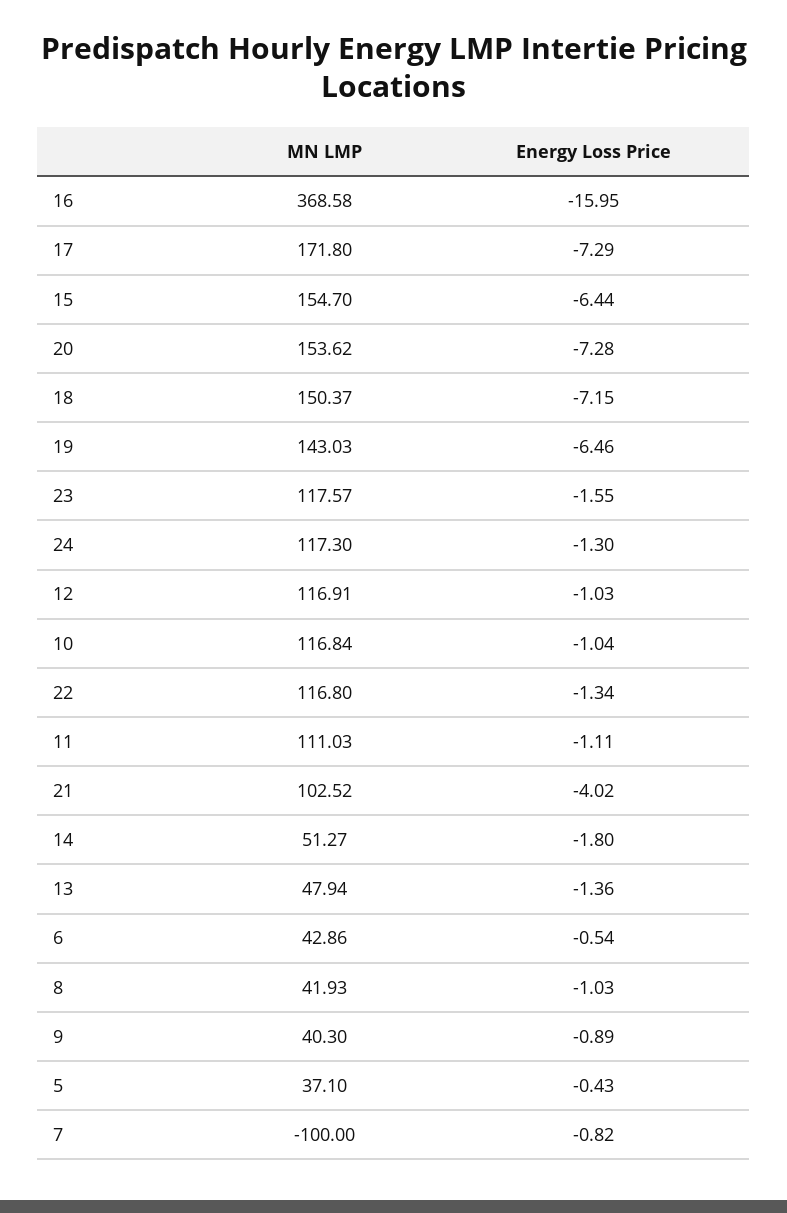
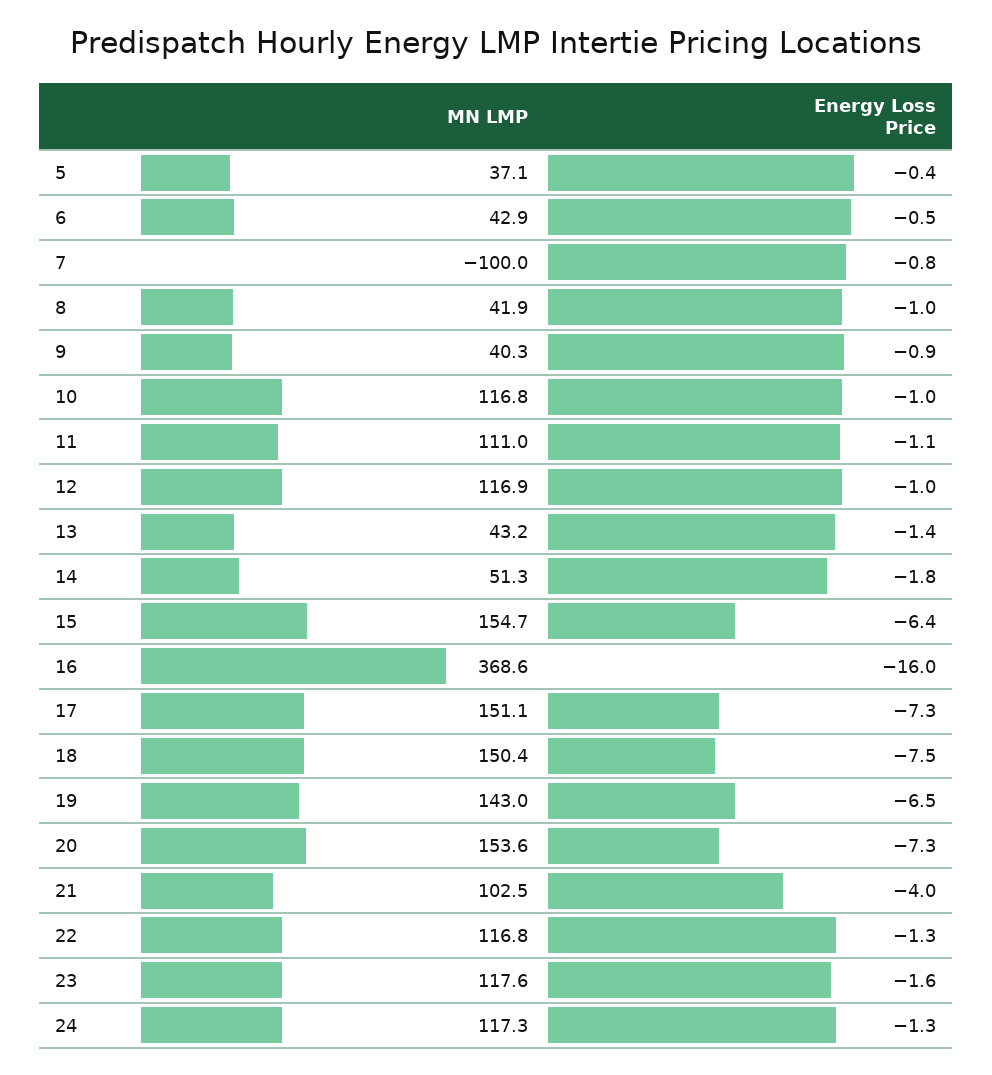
  {
    "MN LMP": {
      "16": 368.58,
-     "17": 171.8,
+     "17": 151.1,
      "15": 154.7,
      "20": 153.62,
      "18": 150.37,
      "19": 143.03,
      "23": 117.57,
      "24": 117.3,
      "12": 116.91,
      "10": 116.84,
      "22": 116.8,
      "11": 111.03,
      "21": 102.52,
      "14": 51.27,
-     "13": 47.94,
+     "13": 43.2,
      "6": 42.86,
      "8": 41.93,
      "9": 40.3,
      "5": 37.1,
      "7": -100
    },
    "Energy Loss Price": {
      "16": -15.95,
      "17": -7.29,
      "15": -6.44,
      "20": -7.28,
-     "18": -7.15,
+     "18": -7.5,
      "19": -6.46,
      "23": -1.55,
      "24": -1.3,
      "12": -1.03,
      "10": -1.04,
      "22": -1.34,
      "11": -1.11,
      "21": -4.02,
      "14": -1.8,
      "13": -1.36,
      "6": -0.54,
      "8": -1.03,
      "9": -0.89,
      "5": -0.43,
      "7": -0.82
    }
  }

